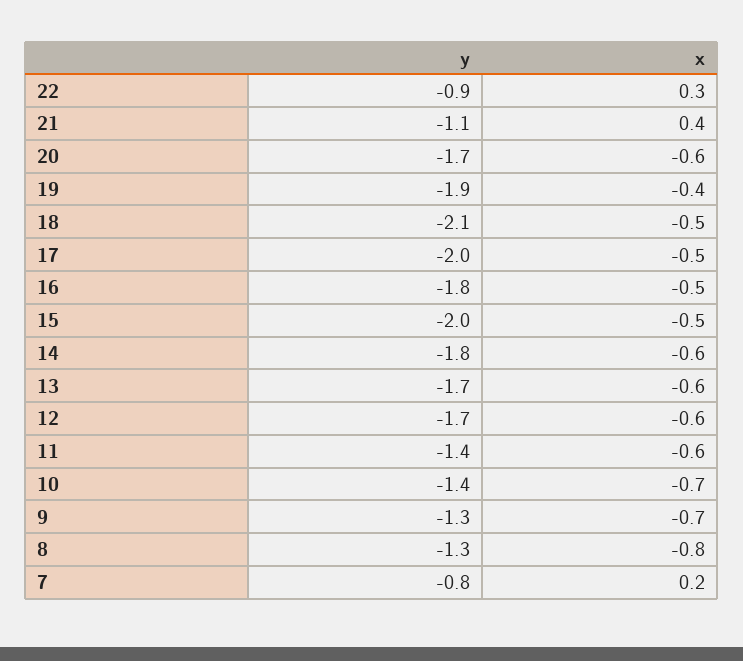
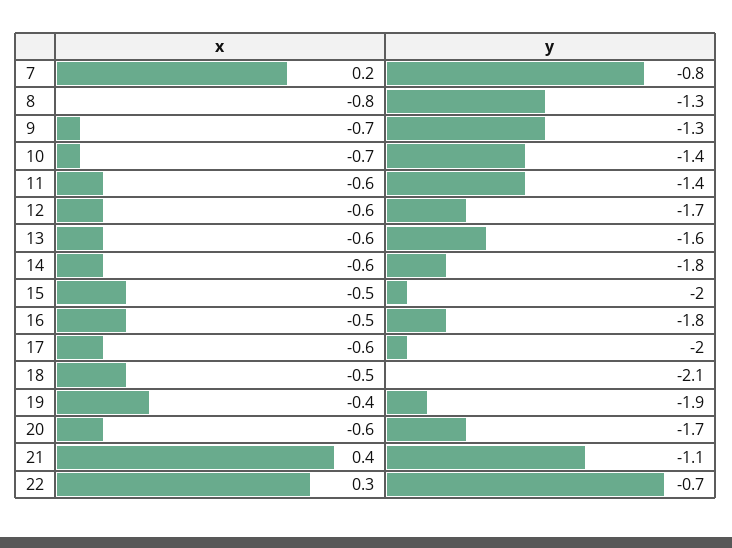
  {
    "y": {
-     "22": -0.9,
+     "22": -0.7,
      "21": -1.1,
      "20": -1.7,
      "19": -1.9,
      "18": -2.1,
      "17": -2,
      "16": -1.8,
      "15": -2,
      "14": -1.8,
-     "13": -1.7,
+     "13": -1.6,
      "12": -1.7,
      "11": -1.4,
      "10": -1.4,
      "9": -1.3,
      "8": -1.3,
      "7": -0.8
    },
    "x": {
      "22": 0.3,
      "21": 0.4,
      "20": -0.6,
      "19": -0.4,
      "18": -0.5,
-     "17": -0.5,
+     "17": -0.6,
      "16": -0.5,
      "15": -0.5,
      "14": -0.6,
      "13": -0.6,
      "12": -0.6,
      "11": -0.6,
      "10": -0.7,
      "9": -0.7,
      "8": -0.8,
      "7": 0.2
    }
  }

